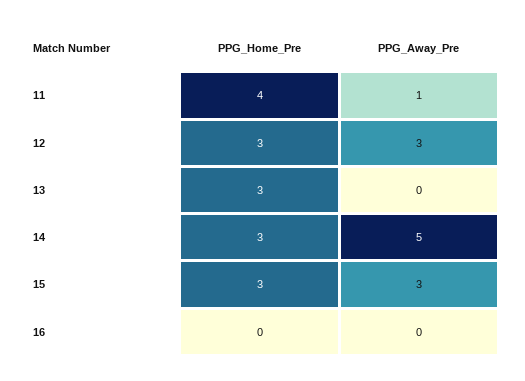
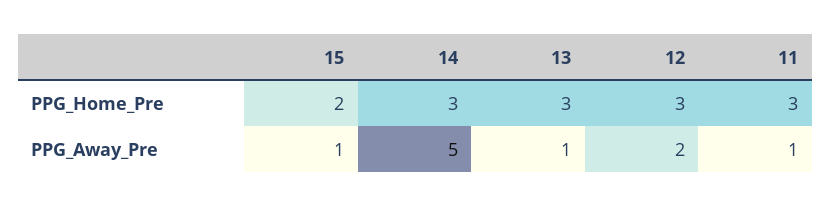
  {
    "PPG_Home_Pre": {
-     "11": 4,
+     "11": 3,
      "12": 3,
      "13": 3,
      "14": 3,
-     "15": 3,
+     "15": 2
-     "16": 0
    },
    "PPG_Away_Pre": {
      "11": 1,
-     "12": 3,
+     "12": 2,
-     "13": 0,
+     "13": 1,
      "14": 5,
-     "15": 3,
+     "15": 1
-     "16": 0
    }
  }

